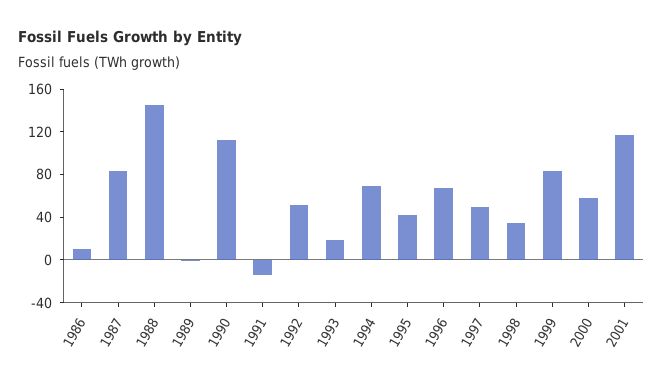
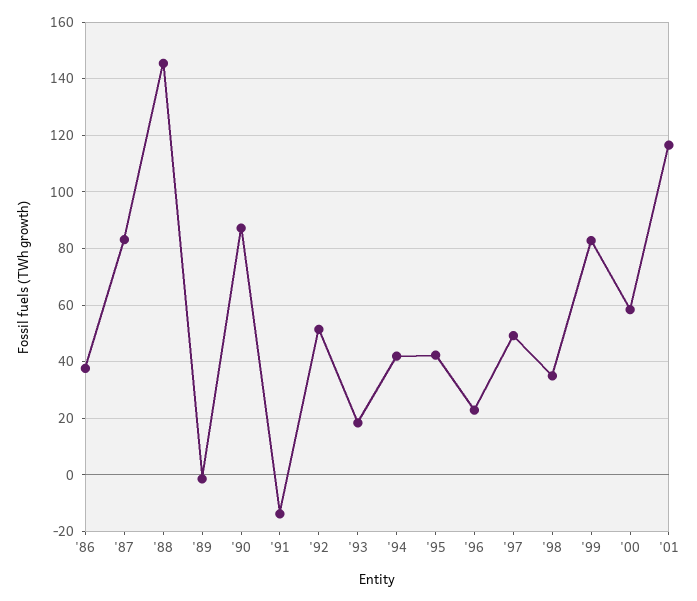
  {
-   "1986": 10,
+   "1986": 37.5,
    "1987": 82.5,
    "1988": 145,
    "1989": -2.5,
-   "1990": 110,
+   "1990": 87.5,
    "1991": -12.5,
    "1992": 52.5,
    "1993": 17.5,
-   "1994": 70,
+   "1994": 42.5,
    "1995": 42.5,
-   "1996": 70,
+   "1996": 22.5,
    "1997": 50,
    "1998": 35,
    "1999": 82.5,
    "2000": 57.5,
    "2001": 117.5
  }

